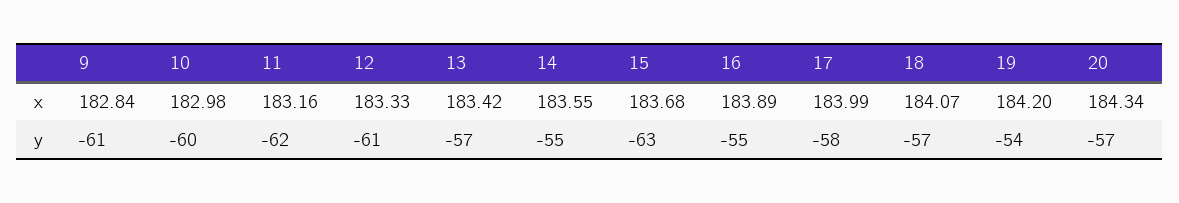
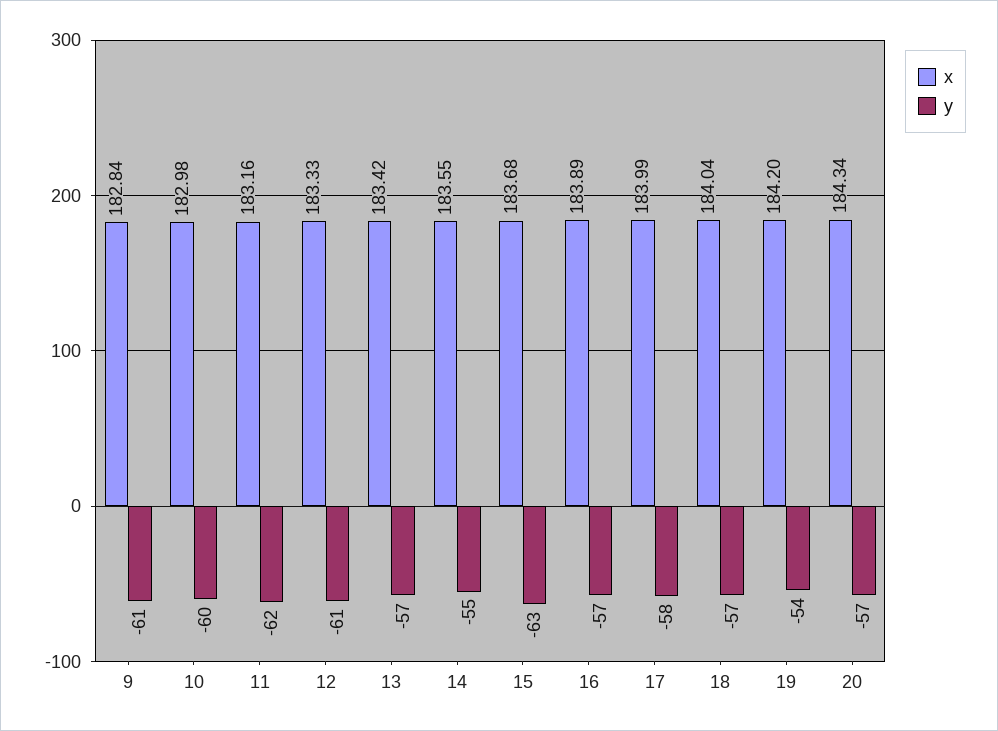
  {
    "x": {
      "9": 182.84,
      "10": 182.98,
      "11": 183.16,
      "12": 183.33,
      "13": 183.42,
      "14": 183.55,
      "15": 183.68,
      "16": 183.89,
      "17": 183.99,
-     "18": 184.07,
+     "18": 184.04,
      "19": 184.2,
      "20": 184.34
    },
    "y": {
      "9": -61,
      "10": -60,
      "11": -62,
      "12": -61,
      "13": -57,
      "14": -55,
      "15": -63,
-     "16": -55,
+     "16": -57,
      "17": -58,
      "18": -57,
      "19": -54,
      "20": -57
    }
  }

